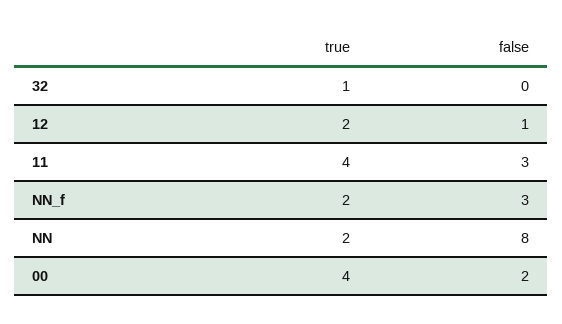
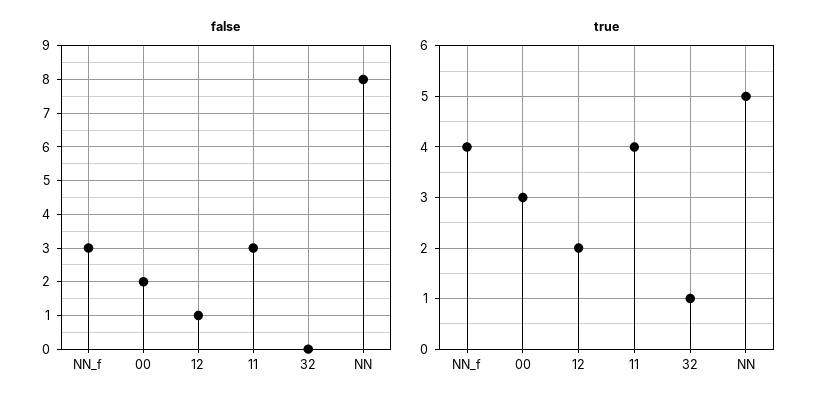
  {
    "true": {
      "32": 1,
      "12": 2,
      "11": 4,
-     "NN_f": 2,
+     "NN_f": 4,
-     "NN": 2,
+     "NN": 5,
-     "00": 4
+     "00": 3
    },
    "false": {
      "32": 0,
      "12": 1,
      "11": 3,
      "NN_f": 3,
      "NN": 8,
      "00": 2
    }
  }

